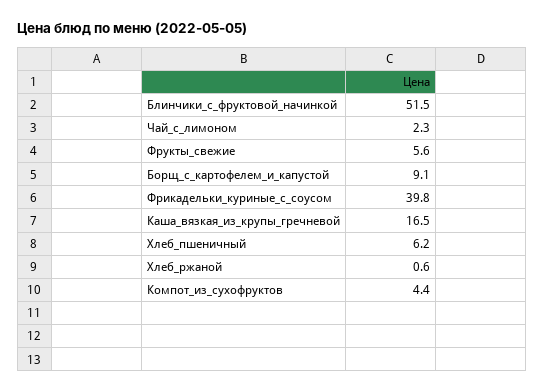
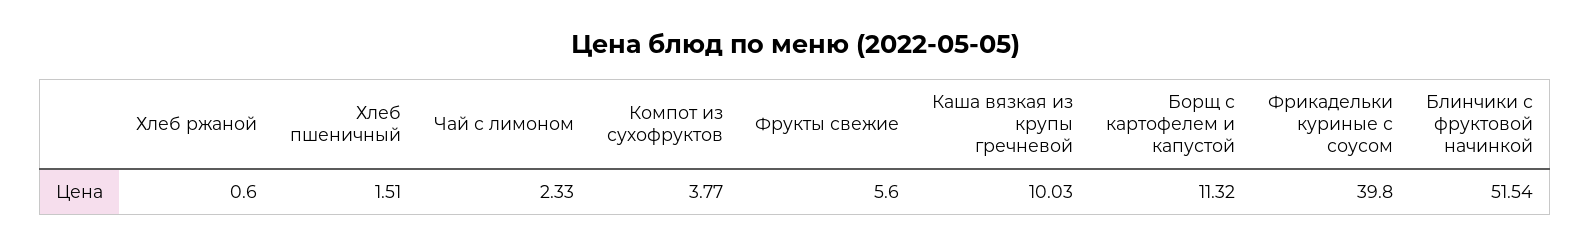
  {
    "Блинчики_с_фруктовой_начинкой": 51.54,
    "Чай_с_лимоном": 2.33,
    "Фрукты_свежие": 5.6,
-   "Борщ_с_картофелем_и_капустой": 9.1,
+   "Борщ_с_картофелем_и_капустой": 11.32,
    "Фрикадельки_куриные_с_соусом": 39.8,
-   "Каша_вязкая_из_крупы_гречневой": 16.5,
+   "Каша_вязкая_из_крупы_гречневой": 10.03,
-   "Хлеб_пшеничный": 6.2,
+   "Хлеб_пшеничный": 1.51,
    "Хлеб_ржаной": 0.6,
-   "Компот_из_сухофруктов": 4.4
+   "Компот_из_сухофруктов": 3.77
  }

